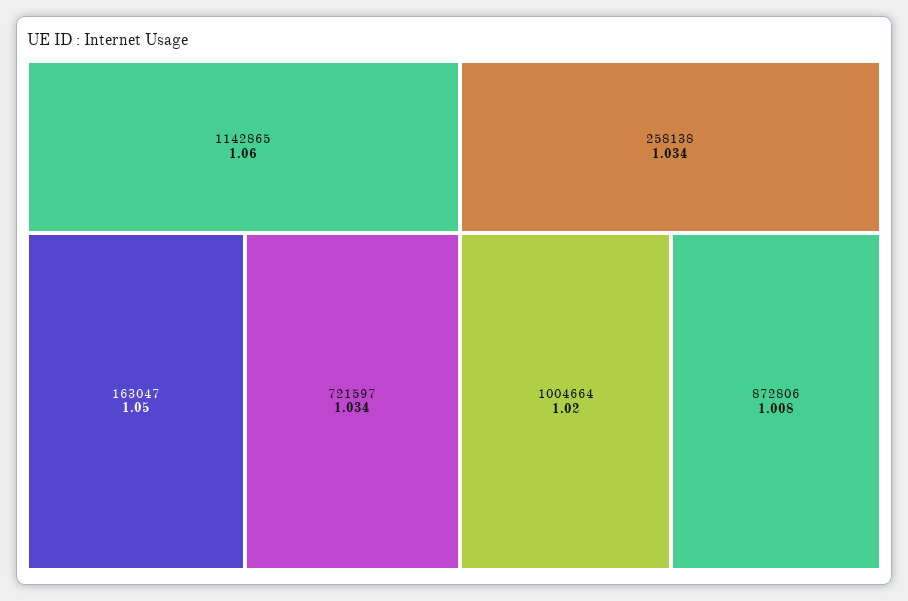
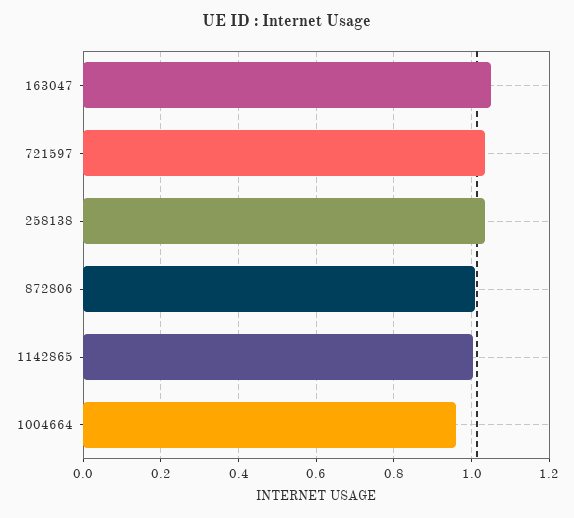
  {
-   "1142865": 1.06,
+   "1142865": 1,
    "163047": 1.05,
    "721597": 1.034,
    "258138": 1.034,
-   "1004664": 1.02,
+   "1004664": 0.96,
    "872806": 1.008
  }

